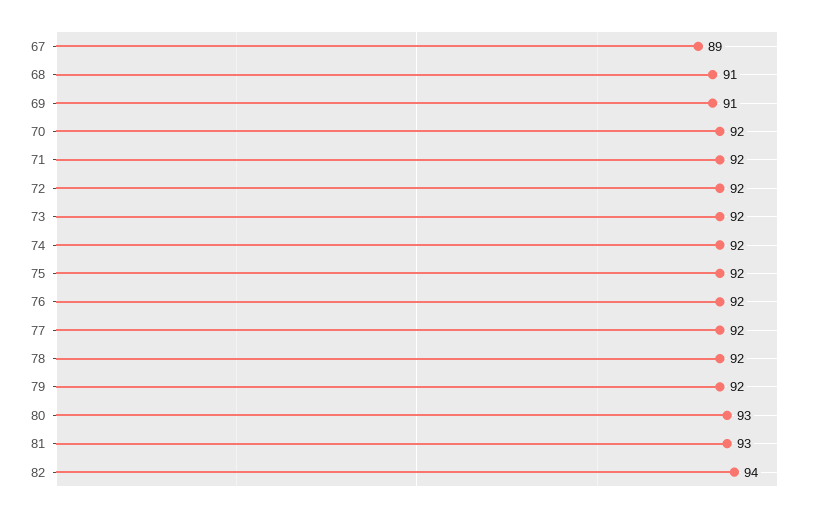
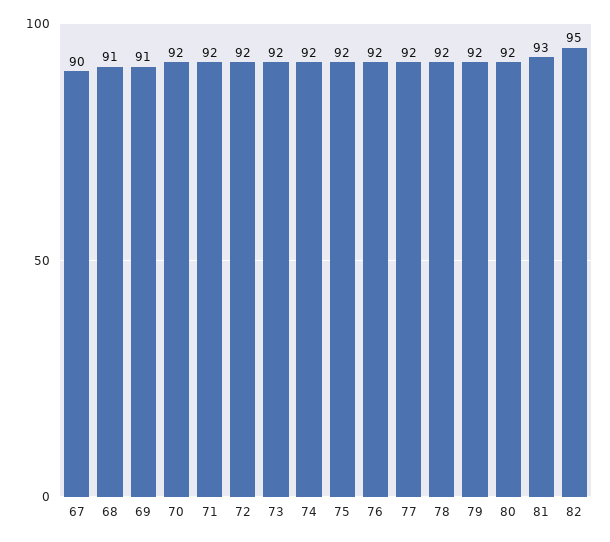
  {
-   "67": 89,
+   "67": 90,
    "68": 91,
    "69": 91,
    "70": 92,
    "71": 92,
    "72": 92,
    "73": 92,
    "74": 92,
    "75": 92,
    "76": 92,
    "77": 92,
    "78": 92,
    "79": 92,
-   "80": 93,
+   "80": 92,
    "81": 93,
-   "82": 94
+   "82": 95
  }

